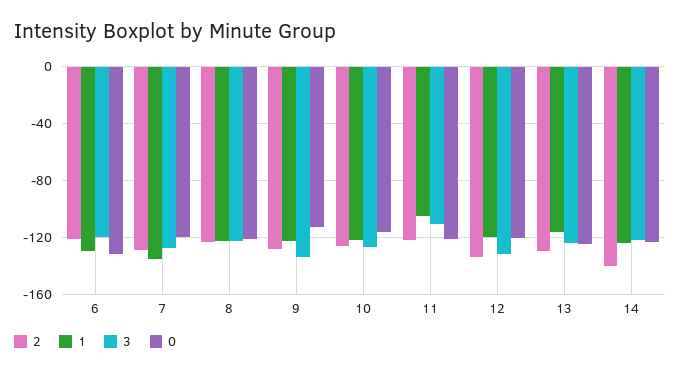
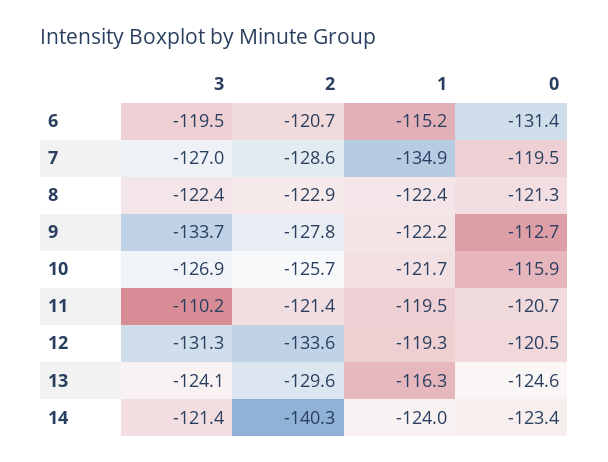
  {
    "2": {
      "6": -120.7,
      "7": -128.6,
      "8": -122.9,
      "9": -127.8,
      "10": -125.7,
      "11": -121.4,
      "12": -133.6,
      "13": -129.6,
      "14": -140.3
    },
    "1": {
-     "6": -130,
+     "6": -115.2,
      "7": -134.9,
      "8": -122.4,
      "9": -122.2,
      "10": -121.7,
-     "11": -105,
+     "11": -119.5,
      "12": -119.3,
      "13": -116.3,
      "14": -124
    },
    "3": {
      "6": -119.5,
      "7": -127,
      "8": -122.4,
      "9": -133.7,
      "10": -126.9,
      "11": -110.2,
      "12": -131.3,
      "13": -124.1,
      "14": -121.4
    },
    "0": {
      "6": -131.4,
      "7": -119.5,
      "8": -121.3,
      "9": -112.7,
      "10": -115.9,
      "11": -120.7,
      "12": -120.5,
      "13": -124.6,
      "14": -123.4
    }
  }

